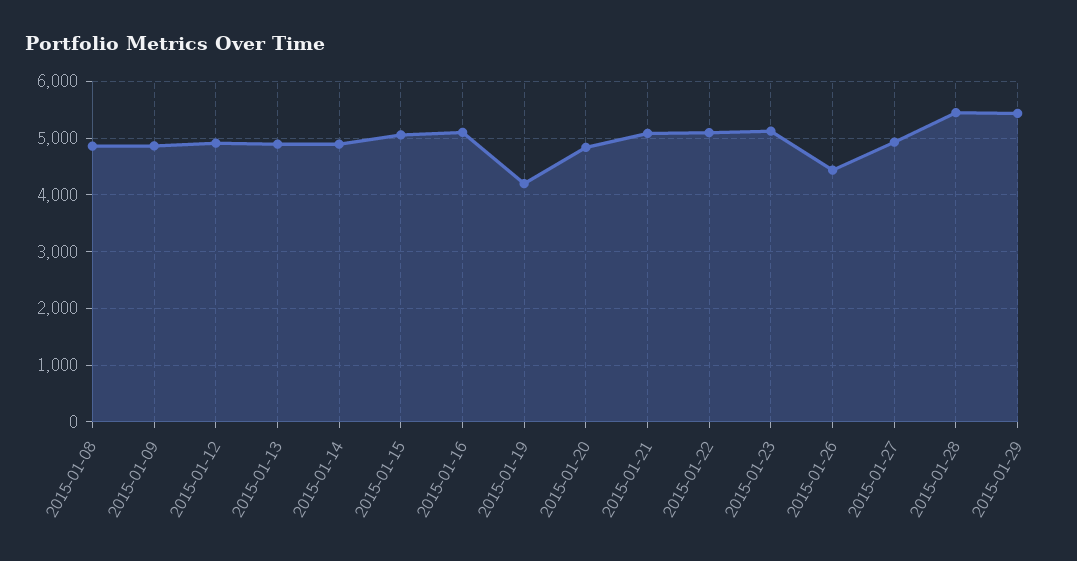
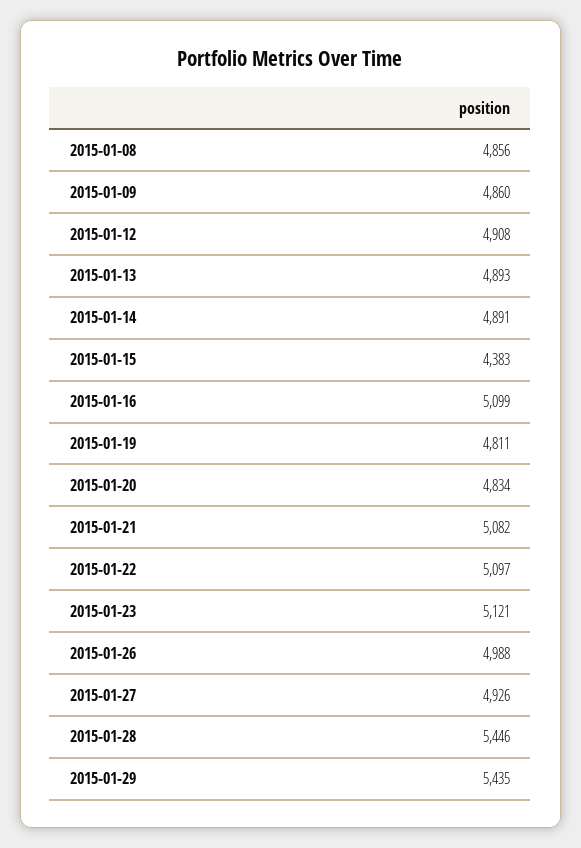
  {
    "2015-01-08": 4856,
    "2015-01-09": 4860,
    "2015-01-12": 4908,
    "2015-01-13": 4893,
    "2015-01-14": 4891,
-   "2015-01-15": 5000,
+   "2015-01-15": 4383,
    "2015-01-16": 5099,
-   "2015-01-19": 4200,
+   "2015-01-19": 4811,
    "2015-01-20": 4834,
    "2015-01-21": 5082,
    "2015-01-22": 5097,
    "2015-01-23": 5121,
-   "2015-01-26": 4400,
+   "2015-01-26": 4988,
    "2015-01-27": 4926,
    "2015-01-28": 5446,
    "2015-01-29": 5435
  }

